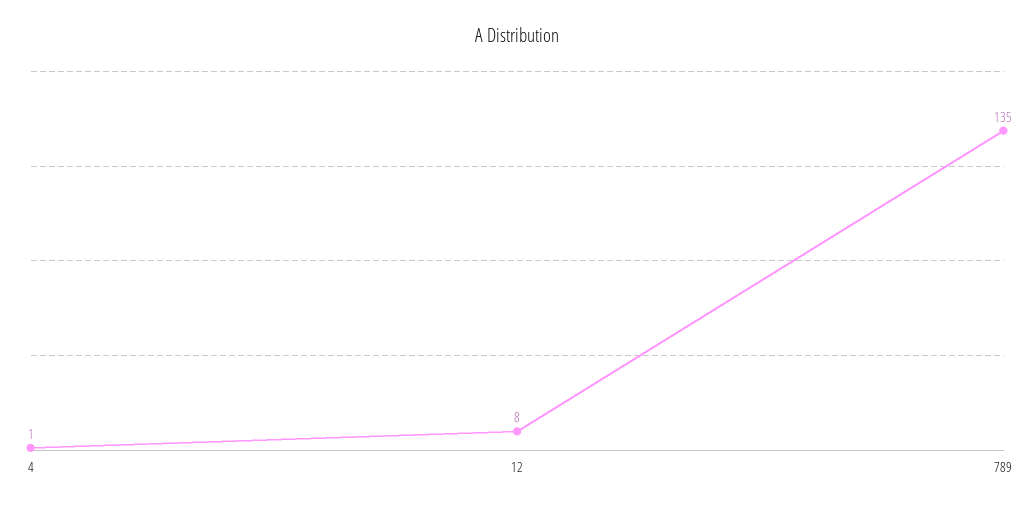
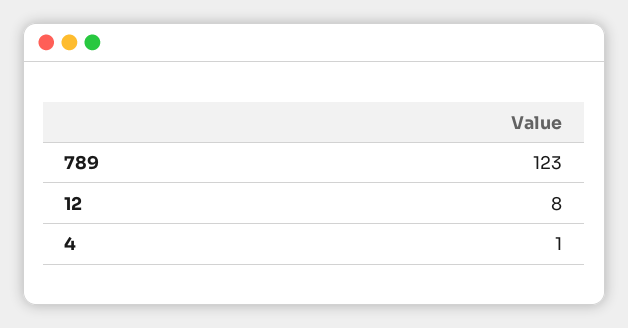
  {
    "4": 1,
    "12": 8,
-   "789": 135
+   "789": 123
  }

